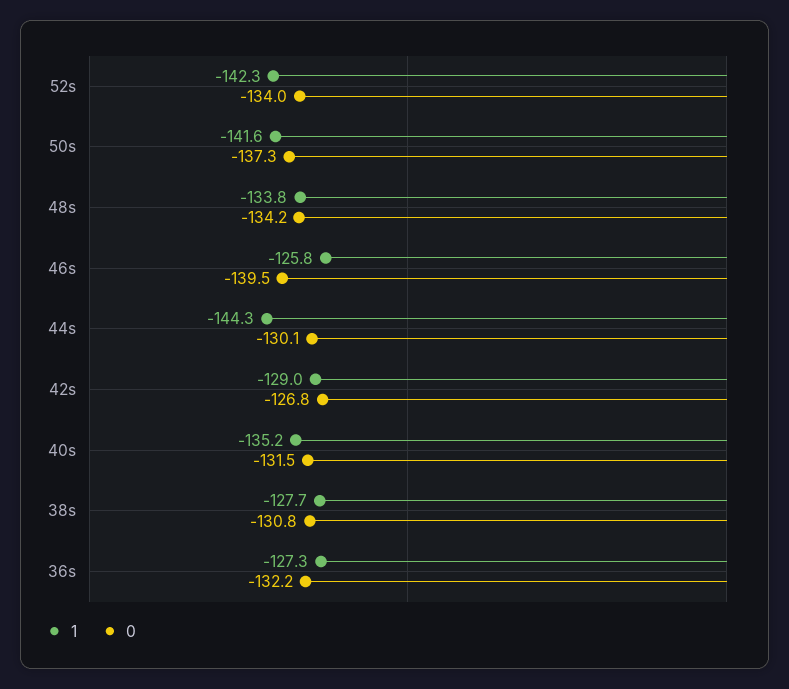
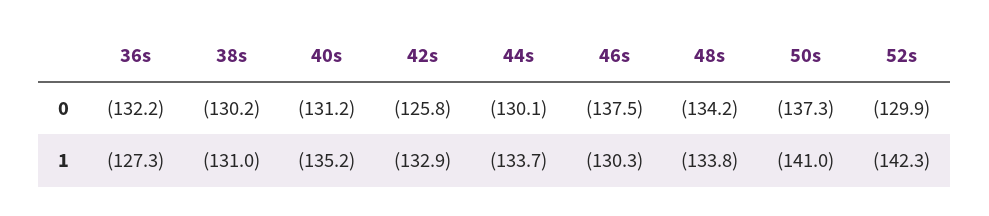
  {
    "1": {
      "52s": -142.3,
-     "50s": -141.6,
+     "50s": -141,
      "48s": -133.8,
-     "46s": -125.8,
+     "46s": -130.3,
-     "44s": -144.3,
+     "44s": -133.7,
-     "42s": -129,
+     "42s": -132.9,
      "40s": -135.2,
-     "38s": -127.7,
+     "38s": -131,
      "36s": -127.3
    },
    "0": {
-     "52s": -134,
+     "52s": -129.9,
      "50s": -137.3,
      "48s": -134.2,
-     "46s": -139.5,
+     "46s": -137.5,
      "44s": -130.1,
-     "42s": -126.8,
+     "42s": -125.8,
-     "40s": -131.5,
+     "40s": -131.2,
-     "38s": -130.8,
+     "38s": -130.2,
      "36s": -132.2
    }
  }

